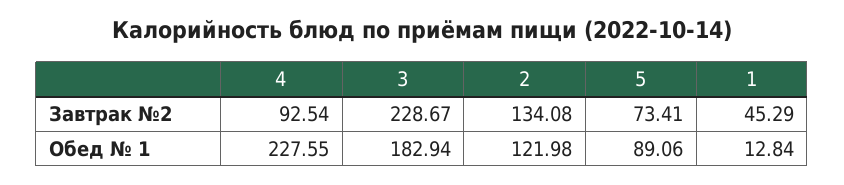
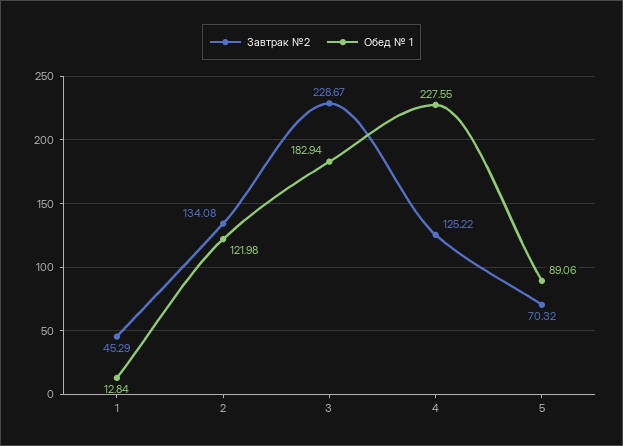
  {
    "Завтрак №2": {
-     "4": 92.54,
+     "4": 125.22,
      "3": 228.67,
      "2": 134.08,
-     "5": 73.41,
+     "5": 70.32,
      "1": 45.29
    },
    "Обед № 1": {
      "4": 227.55,
      "3": 182.94,
      "2": 121.98,
      "5": 89.06,
      "1": 12.84
    }
  }

